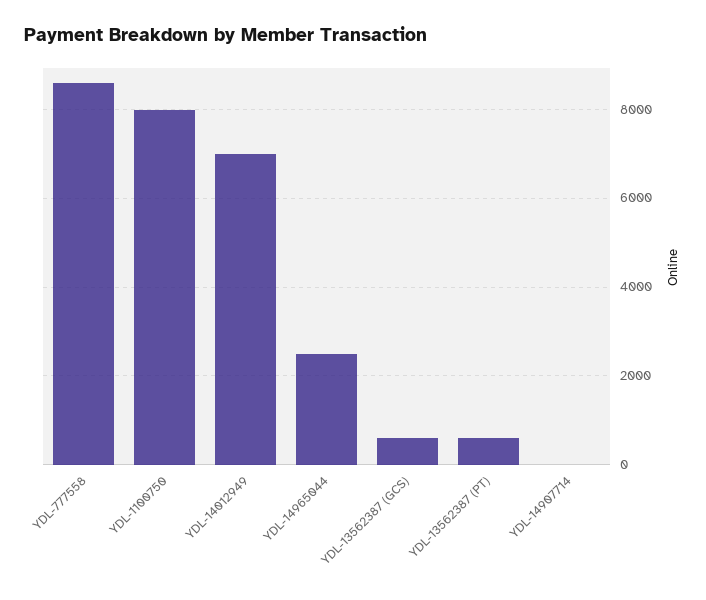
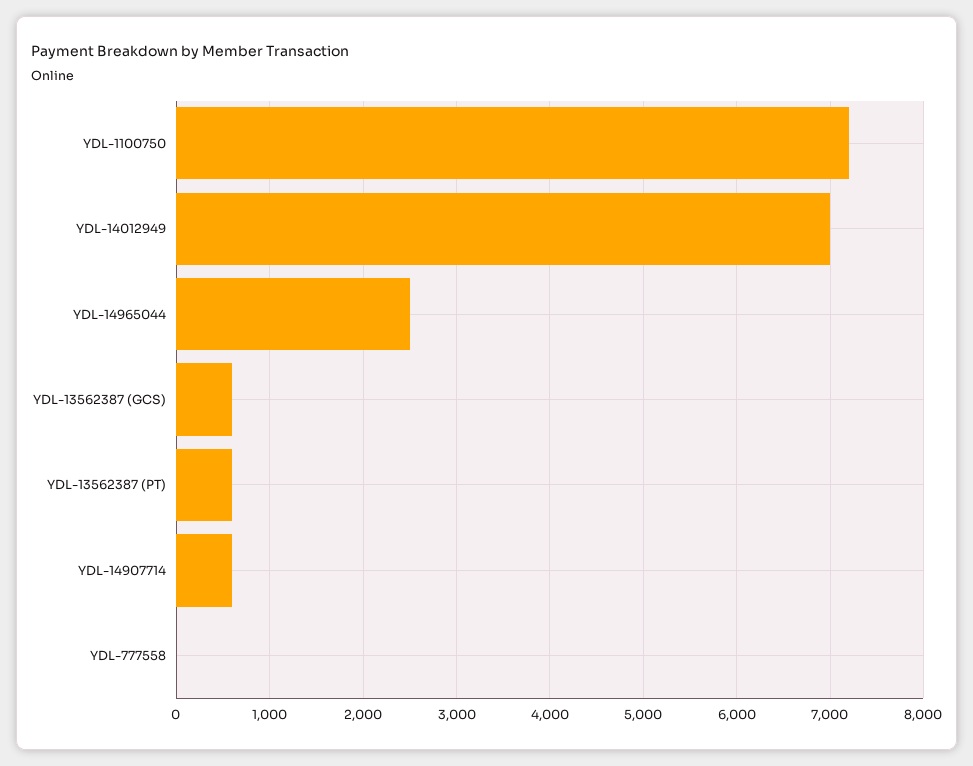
  {
-   "YDL-777558": 8600,
+   "YDL-777558": 0,
-   "YDL-1100750": 8000,
+   "YDL-1100750": 7200,
    "YDL-14012949": 7000,
    "YDL-14965044": 2500,
    "YDL-13562387 (GCS)": 600,
    "YDL-13562387 (PT)": 600,
-   "YDL-14907714": 0
+   "YDL-14907714": 600
  }

